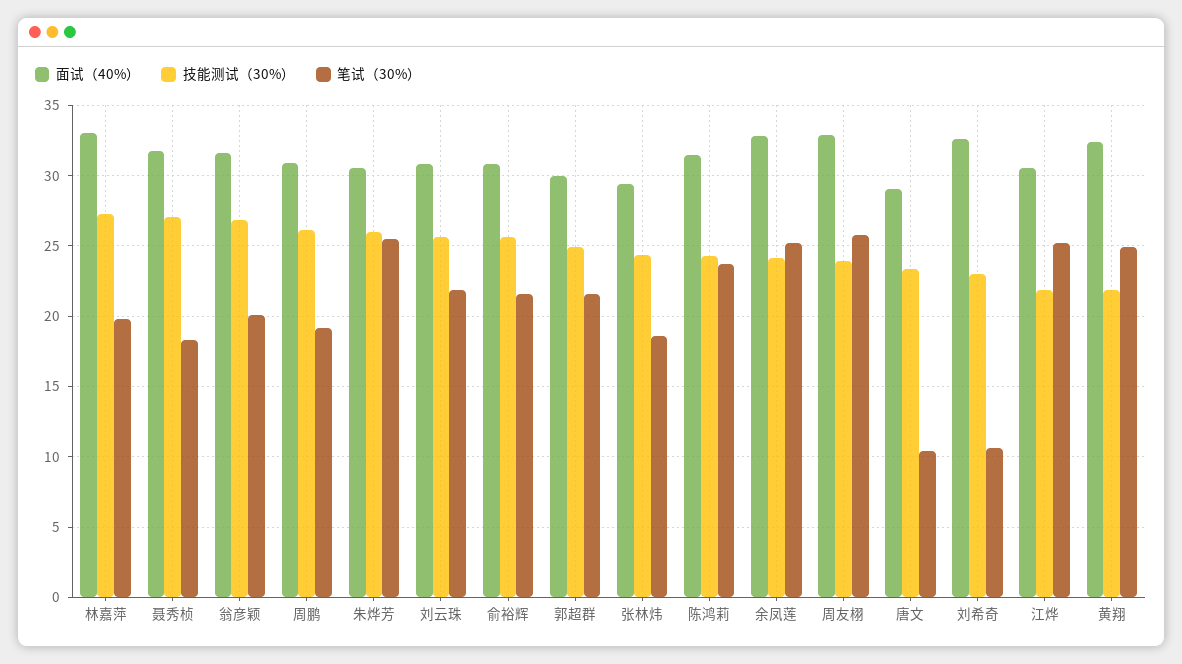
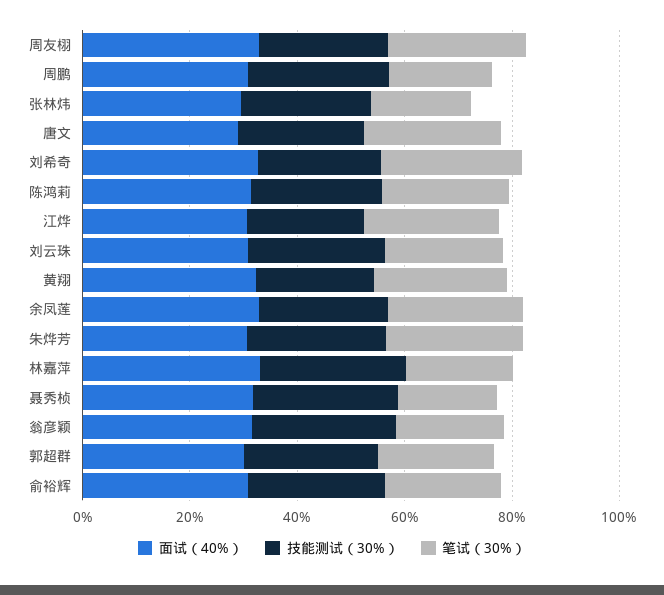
  {
    "面试（40%）": {
      "林嘉萍": 33,
      "聂秀桢": 32,
      "翁彦颖": 31.5,
      "周鹏": 31,
      "朱烨芳": 30.5,
      "刘云珠": 31,
      "俞裕辉": 31,
      "郭超群": 30,
      "张林炜": 29.5,
      "陈鸿莉": 31.5,
      "余凤莲": 33,
      "周友栩": 33,
      "唐文": 29,
      "刘希奇": 32.5,
      "江烨": 30.5,
      "黄翔": 32.5
    },
    "技能测试（30%）": {
      "林嘉萍": 27.5,
      "聂秀桢": 27,
      "翁彦颖": 27,
      "周鹏": 26,
      "朱烨芳": 26,
      "刘云珠": 25.5,
      "俞裕辉": 25.5,
      "郭超群": 25,
      "张林炜": 24.5,
      "陈鸿莉": 24.5,
      "余凤莲": 24,
      "周友栩": 24,
      "唐文": 23.5,
      "刘希奇": 23,
      "江烨": 22,
      "黄翔": 22
    },
    "笔试（30%）": {
      "林嘉萍": 20,
      "聂秀桢": 18.5,
      "翁彦颖": 20,
      "周鹏": 19,
      "朱烨芳": 25.5,
      "刘云珠": 22,
      "俞裕辉": 21.5,
      "郭超群": 21.5,
      "张林炜": 18.5,
      "陈鸿莉": 23.5,
      "余凤莲": 25,
      "周友栩": 26,
-     "唐文": 10.5,
+     "唐文": 25,
-     "刘希奇": 10.5,
+     "刘希奇": 25,
      "江烨": 25,
      "黄翔": 25
    }
  }

